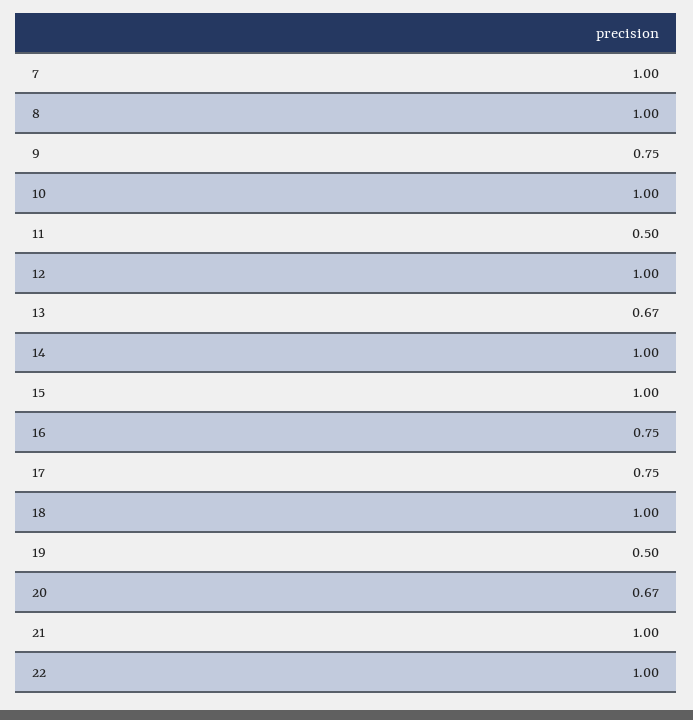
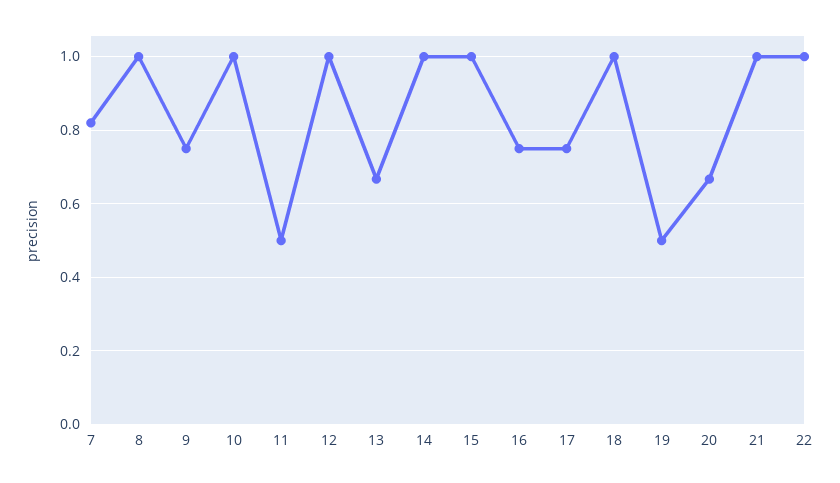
  {
-   "7": 1,
+   "7": 0.82,
    "8": 1,
    "9": 0.75,
    "10": 1,
    "11": 0.5,
    "12": 1,
    "13": 0.67,
    "14": 1,
    "15": 1,
    "16": 0.75,
    "17": 0.75,
    "18": 1,
    "19": 0.5,
    "20": 0.67,
    "21": 1,
    "22": 1
  }

